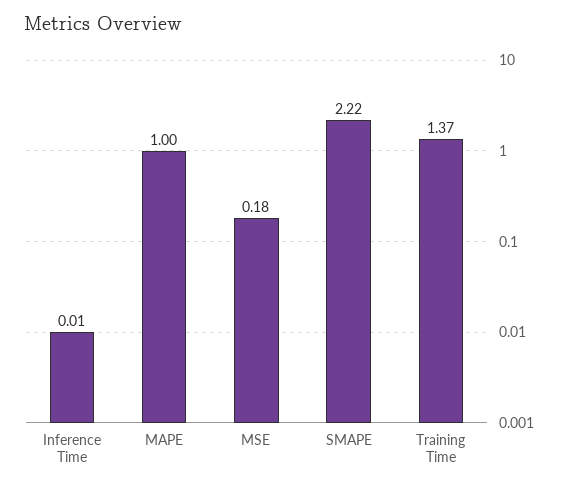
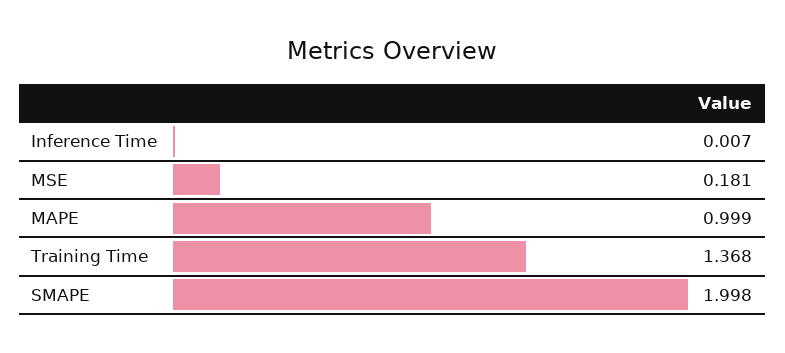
  {
    "Inference Time": 0.007,
    "MAPE": 0.999,
    "MSE": 0.181,
-   "SMAPE": 2.22,
+   "SMAPE": 1.998,
    "Training Time": 1.368
  }

